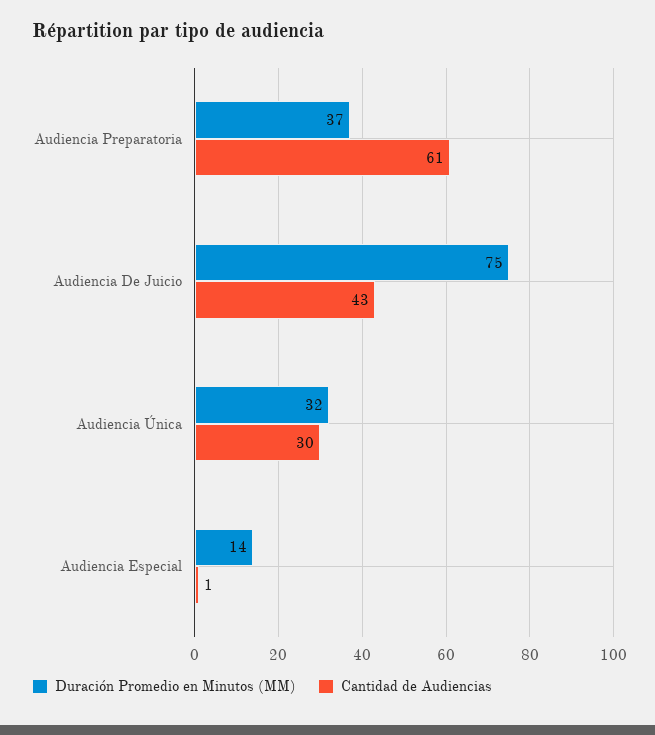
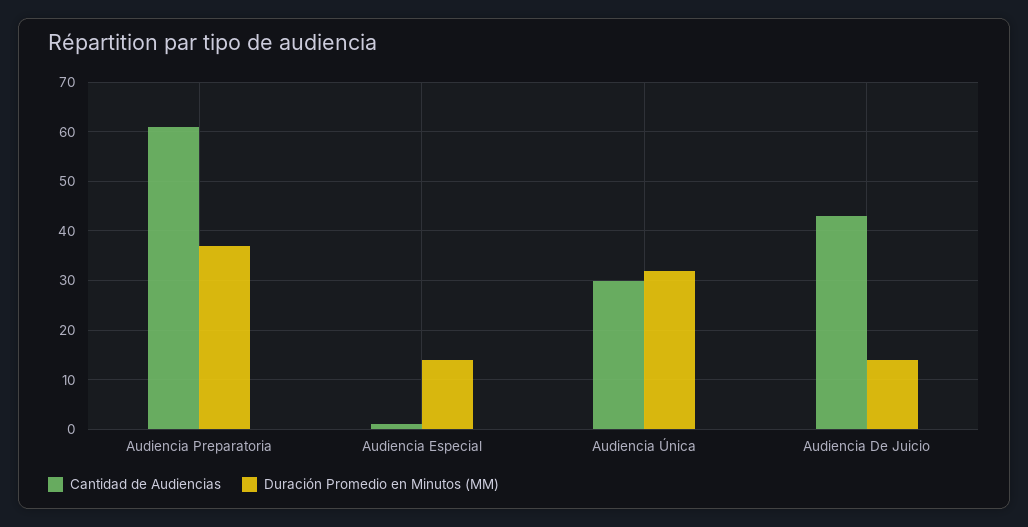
  {
    "Duración Promedio en Minutos (MM)": {
      "Audiencia Preparatoria": 37,
-     "Audiencia De Juicio": 75,
+     "Audiencia De Juicio": 15,
      "Audiencia Única": 32,
      "Audiencia Especial": 14
    },
    "Cantidad de Audiencias": {
      "Audiencia Preparatoria": 61,
      "Audiencia De Juicio": 43,
      "Audiencia Única": 30,
      "Audiencia Especial": 1
    }
  }

